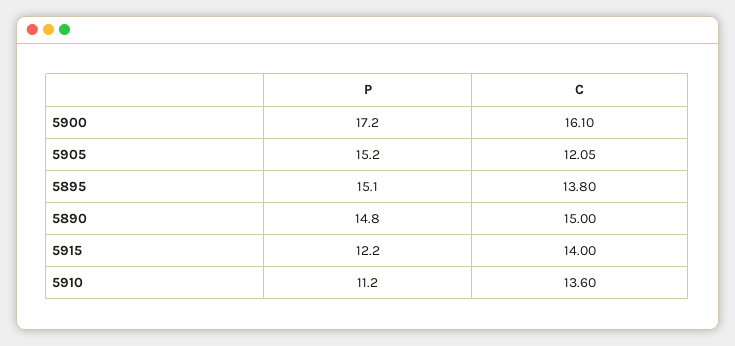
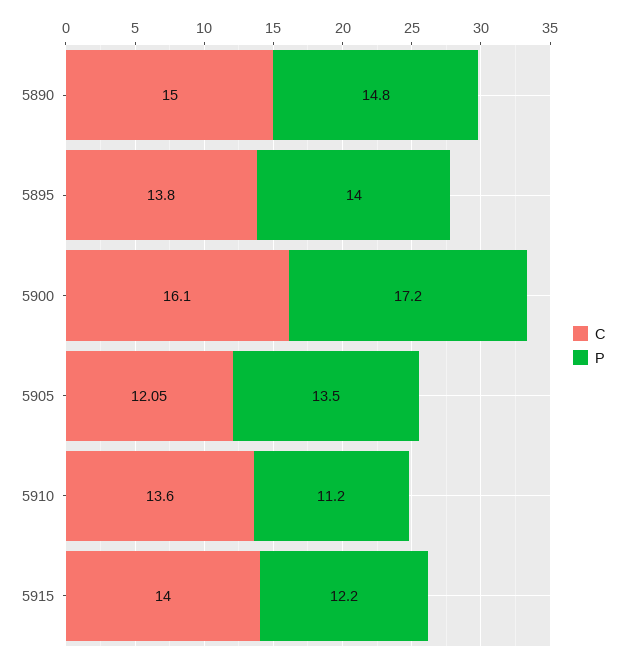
  {
    "P": {
      "5900": 17.2,
-     "5905": 15.2,
+     "5905": 13.5,
-     "5895": 15.1,
+     "5895": 14,
      "5890": 14.8,
      "5915": 12.2,
      "5910": 11.2
    },
    "C": {
      "5900": 16.1,
      "5905": 12.05,
      "5895": 13.8,
      "5890": 15,
      "5915": 14,
      "5910": 13.6
    }
  }

